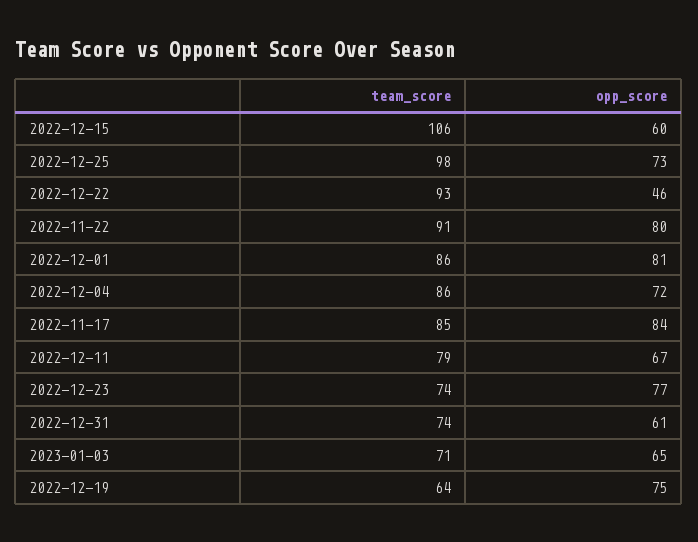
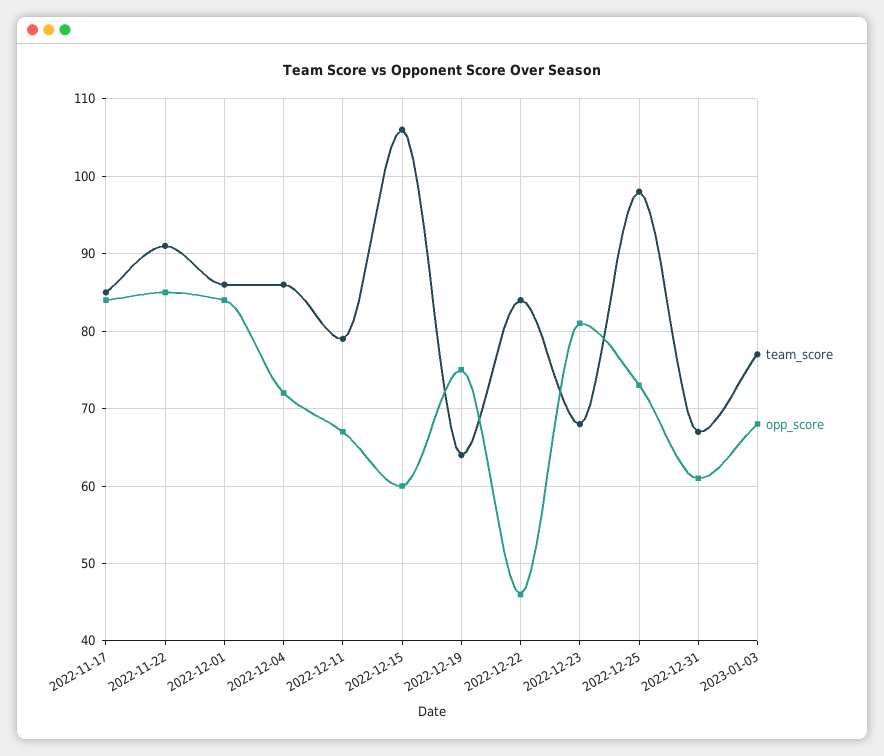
  {
    "team_score": {
      "2022-12-15": 106,
      "2022-12-25": 98,
-     "2022-12-22": 93,
+     "2022-12-22": 84,
      "2022-11-22": 91,
      "2022-12-01": 86,
      "2022-12-04": 86,
      "2022-11-17": 85,
      "2022-12-11": 79,
-     "2022-12-23": 74,
+     "2022-12-23": 68,
-     "2022-12-31": 74,
+     "2022-12-31": 67,
-     "2023-01-03": 71,
+     "2023-01-03": 77,
      "2022-12-19": 64
    },
    "opp_score": {
      "2022-12-15": 60,
      "2022-12-25": 73,
      "2022-12-22": 46,
-     "2022-11-22": 80,
+     "2022-11-22": 85,
-     "2022-12-01": 81,
+     "2022-12-01": 84,
      "2022-12-04": 72,
      "2022-11-17": 84,
      "2022-12-11": 67,
-     "2022-12-23": 77,
+     "2022-12-23": 81,
      "2022-12-31": 61,
-     "2023-01-03": 65,
+     "2023-01-03": 68,
      "2022-12-19": 75
    }
  }

